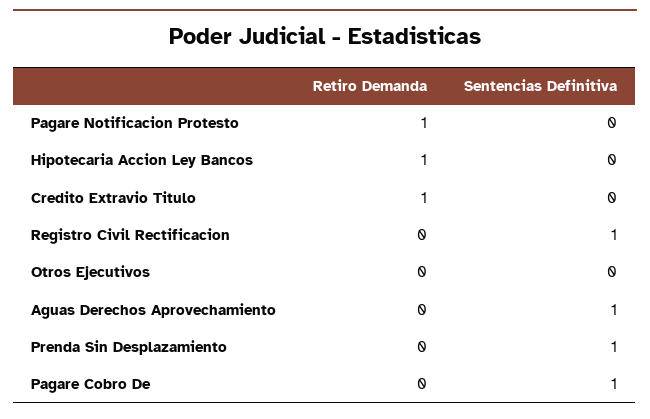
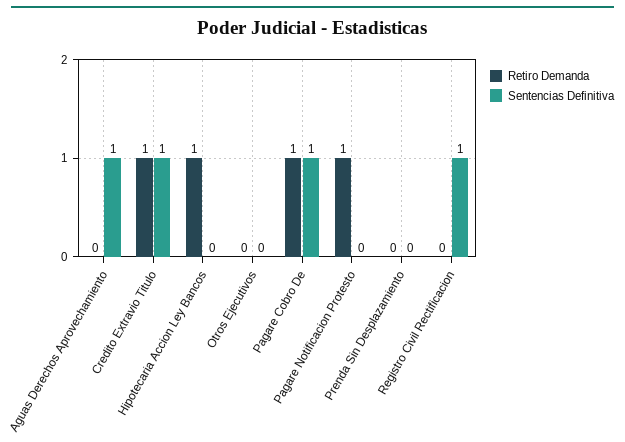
  {
    "Retiro Demanda": {
      "Pagare Notificacion Protesto": 1,
      "Hipotecaria Accion Ley Bancos": 1,
      "Credito Extravio Titulo": 1,
      "Registro Civil Rectificacion": 0,
      "Otros Ejecutivos": 0,
      "Aguas Derechos Aprovechamiento": 0,
      "Prenda Sin Desplazamiento": 0,
-     "Pagare Cobro De": 0
+     "Pagare Cobro De": 1
    },
    "Sentencias Definitiva": {
      "Pagare Notificacion Protesto": 0,
      "Hipotecaria Accion Ley Bancos": 0,
-     "Credito Extravio Titulo": 0,
+     "Credito Extravio Titulo": 1,
      "Registro Civil Rectificacion": 1,
      "Otros Ejecutivos": 0,
      "Aguas Derechos Aprovechamiento": 1,
-     "Prenda Sin Desplazamiento": 1,
+     "Prenda Sin Desplazamiento": 0,
      "Pagare Cobro De": 1
    }
  }

